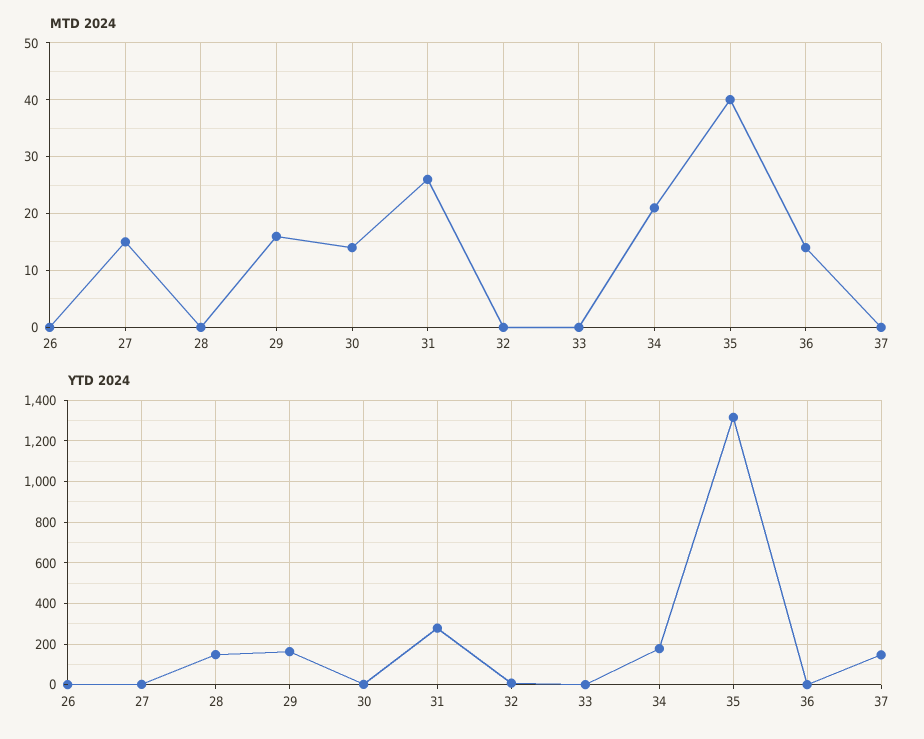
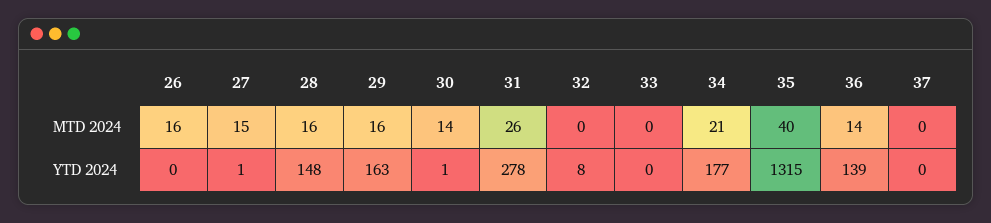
  {
    "MTD 2024": {
-     "26": 0,
+     "26": 16,
      "27": 15,
-     "28": 0,
+     "28": 16,
      "29": 16,
      "30": 14,
      "31": 26,
      "32": 0,
      "33": 0,
      "34": 21,
      "35": 40,
      "36": 14,
      "37": 0
    },
    "YTD 2024": {
      "26": 0,
      "27": 1,
      "28": 148,
      "29": 163,
      "30": 1,
      "31": 278,
      "32": 8,
      "33": 0,
      "34": 177,
      "35": 1315,
-     "36": 0,
+     "36": 139,
-     "37": 150
+     "37": 0
    }
  }

